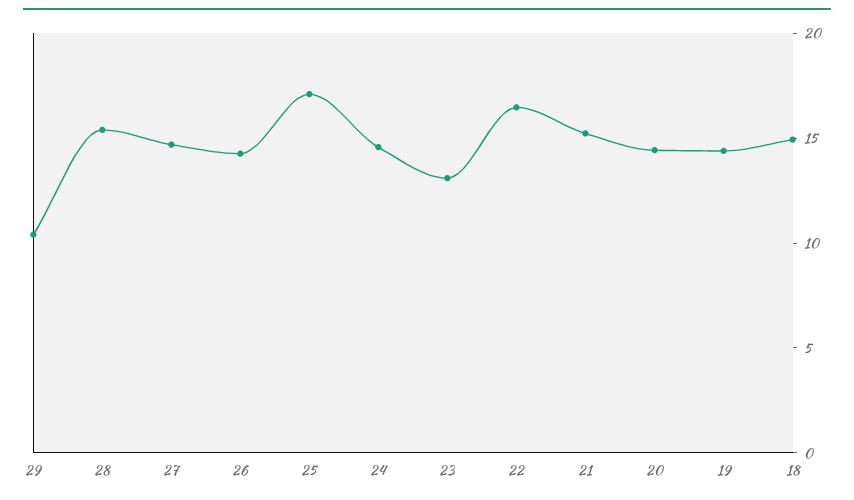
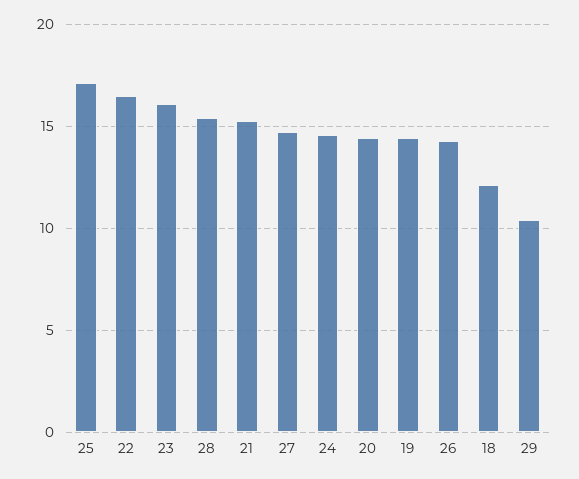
  {
    "29": 10.5,
    "28": 15.5,
    "27": 14.5,
    "26": 14.5,
    "25": 17,
    "24": 14.5,
-   "23": 13,
+   "23": 16,
    "22": 16.5,
    "21": 15,
    "20": 14.5,
    "19": 14.5,
-   "18": 15
+   "18": 12
  }

